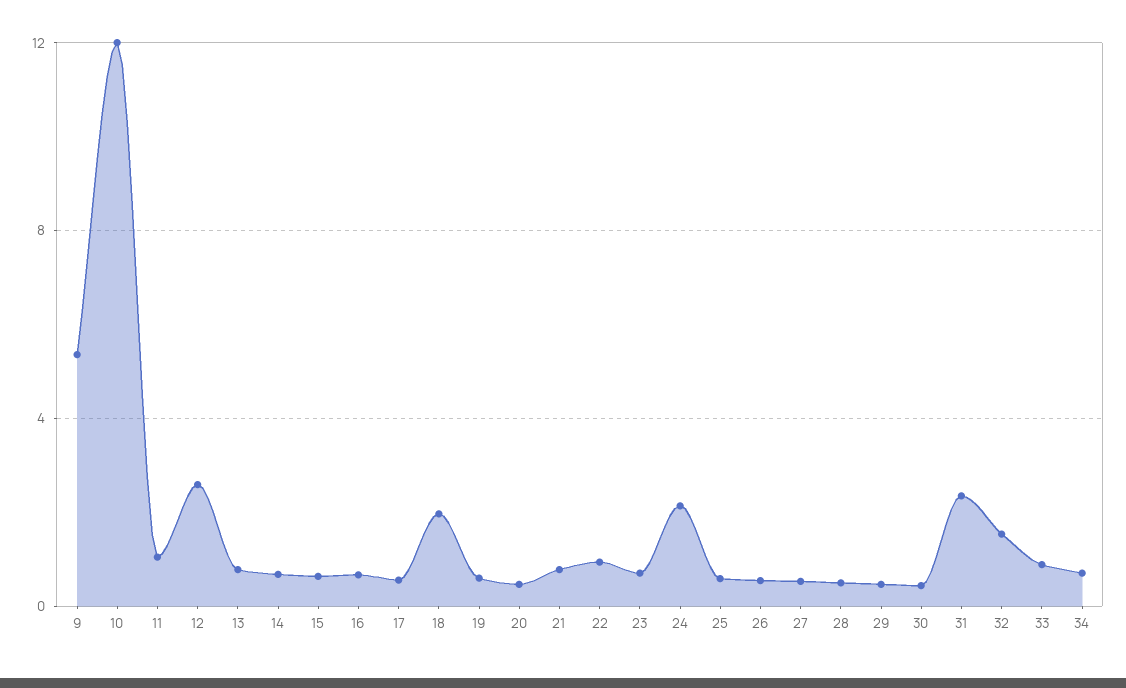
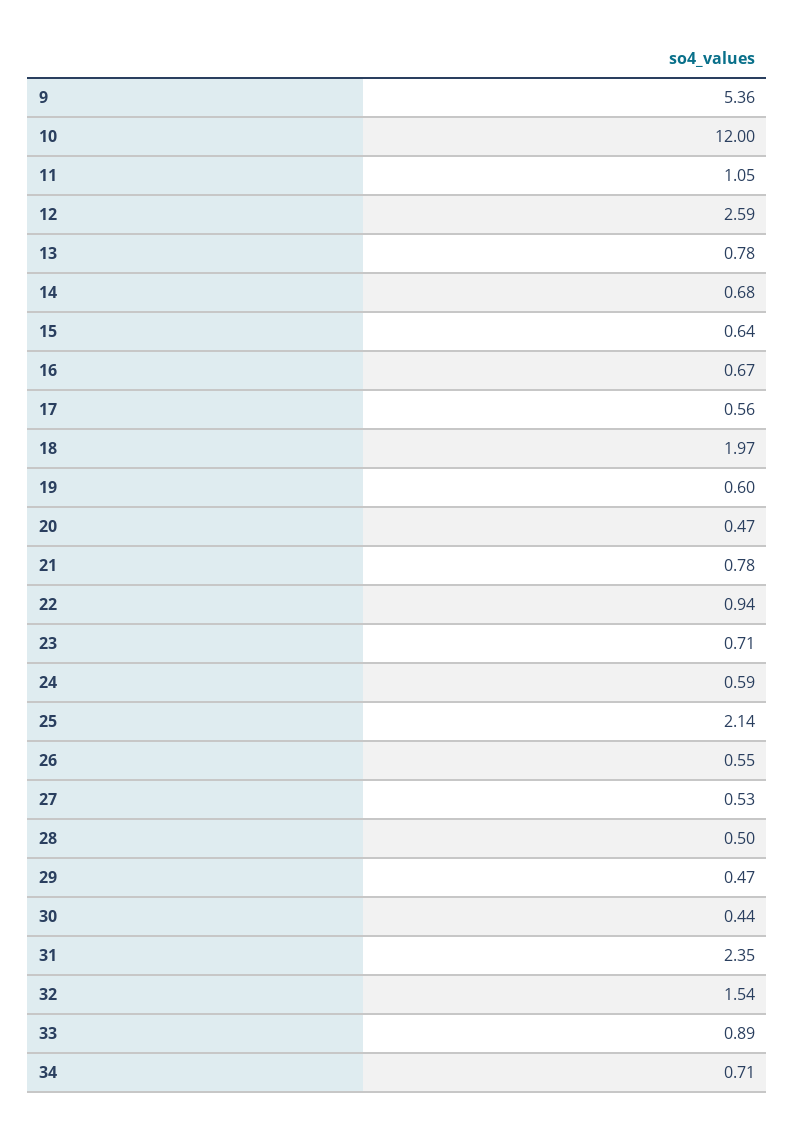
  {
    "9": 5.36,
    "10": 12,
    "11": 1.05,
    "12": 2.59,
    "13": 0.78,
    "14": 0.68,
    "15": 0.64,
    "16": 0.67,
    "17": 0.56,
    "18": 1.97,
    "19": 0.6,
    "20": 0.47,
    "21": 0.78,
    "22": 0.94,
    "23": 0.71,
-   "24": 2,
+   "24": 0.59,
-   "25": 0.5,
+   "25": 2.14,
    "26": 0.55,
    "27": 0.53,
    "28": 0.5,
    "29": 0.47,
    "30": 0.44,
    "31": 2.35,
    "32": 1.54,
    "33": 0.89,
    "34": 0.71
  }

